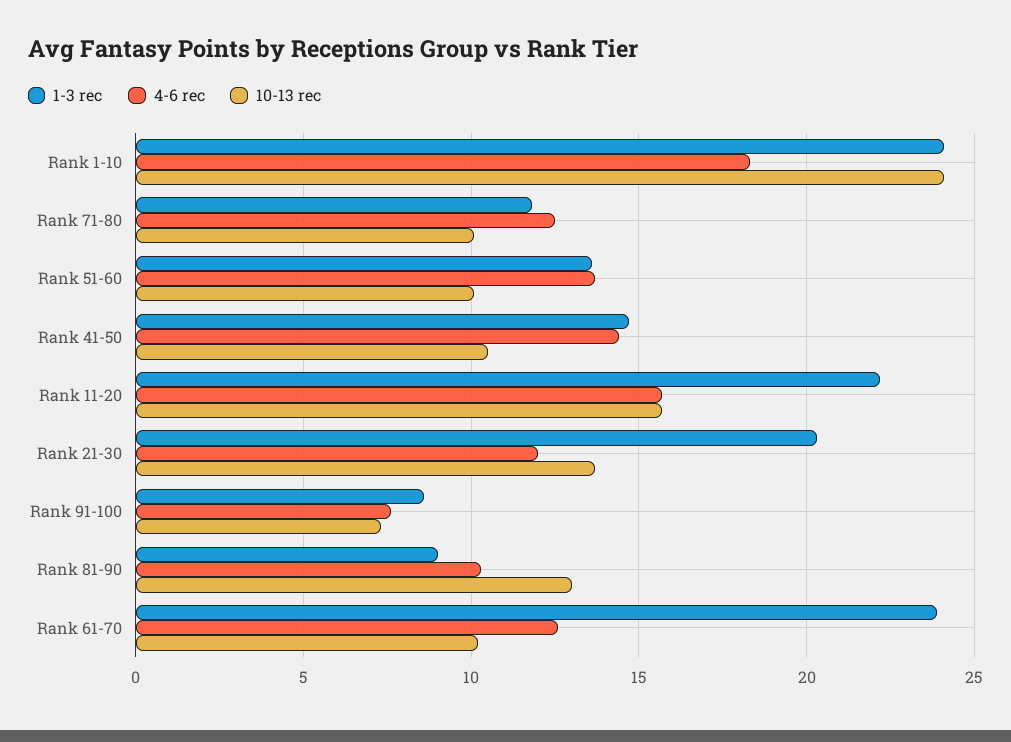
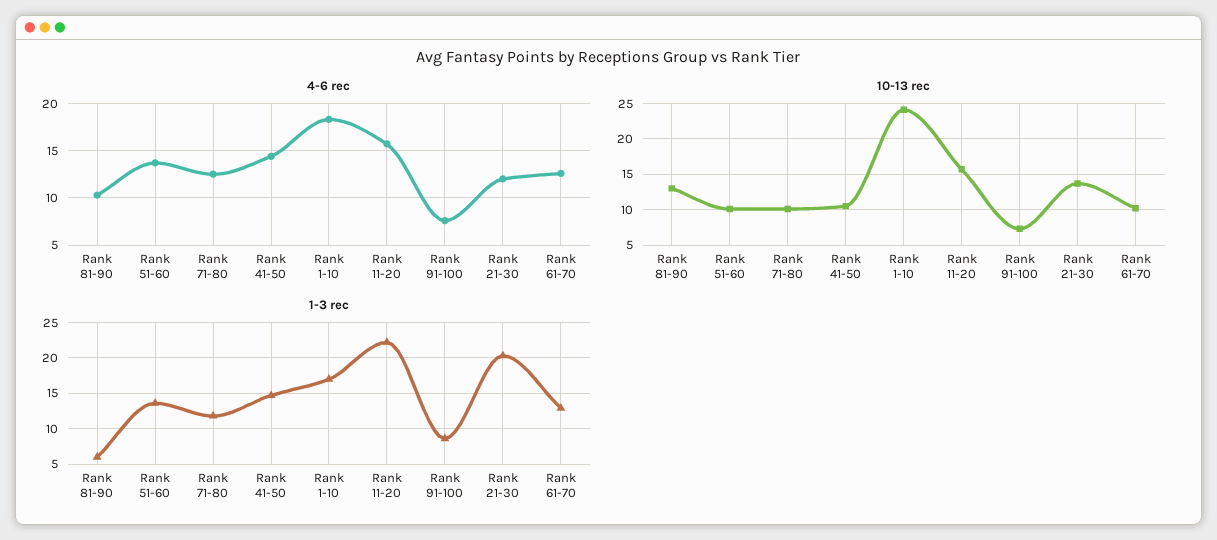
  {
    "1-3 rec": {
-     "Rank 1-10": 24,
+     "Rank 1-10": 17,
      "Rank 71-80": 12,
      "Rank 51-60": 13.5,
      "Rank 41-50": 14.5,
      "Rank 11-20": 22,
      "Rank 21-30": 20.5,
      "Rank 91-100": 8.5,
-     "Rank 81-90": 9,
+     "Rank 81-90": 6,
-     "Rank 61-70": 24
+     "Rank 61-70": 13
    },
    "4-6 rec": {
      "Rank 1-10": 18.5,
      "Rank 71-80": 12.5,
      "Rank 51-60": 13.5,
      "Rank 41-50": 14.5,
      "Rank 11-20": 15.5,
      "Rank 21-30": 12,
      "Rank 91-100": 7.5,
      "Rank 81-90": 10.5,
      "Rank 61-70": 12.5
    },
    "10-13 rec": {
      "Rank 1-10": 24,
      "Rank 71-80": 10,
      "Rank 51-60": 10,
      "Rank 41-50": 10.5,
      "Rank 11-20": 15.5,
      "Rank 21-30": 13.5,
      "Rank 91-100": 7.5,
      "Rank 81-90": 13,
      "Rank 61-70": 10
    }
  }

